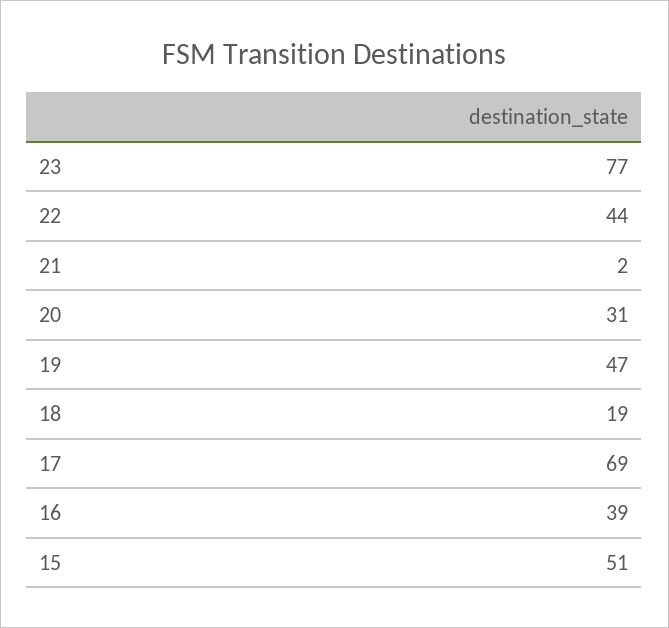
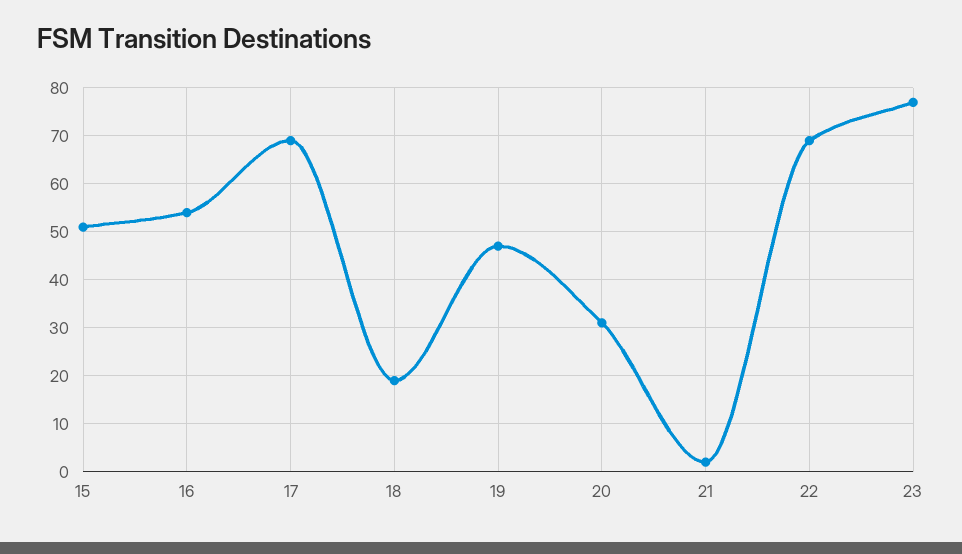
  {
    "23": 77,
-   "22": 44,
+   "22": 70,
    "21": 2,
    "20": 31,
    "19": 47,
    "18": 19,
    "17": 69,
-   "16": 39,
+   "16": 55,
    "15": 51
  }

